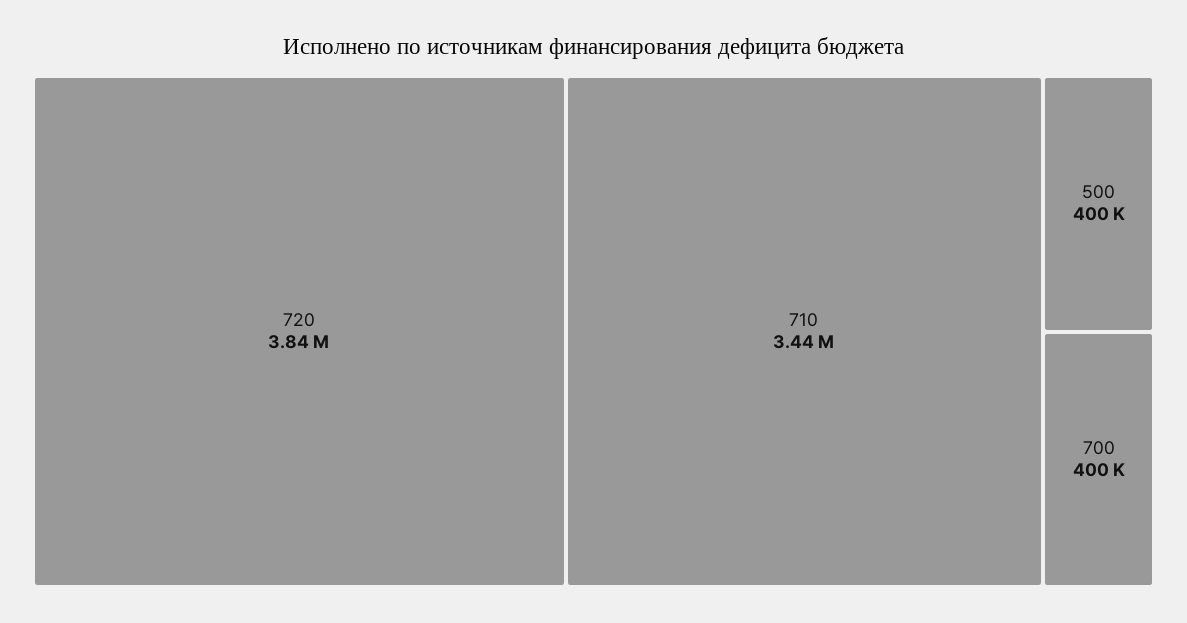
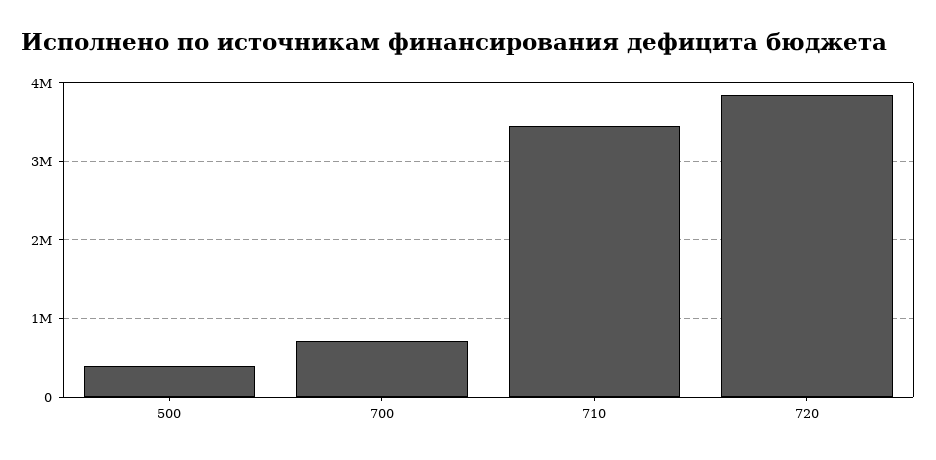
  {
    "720": 3840000,
    "710": 3440000,
    "500": 400000,
-   "700": 400000
+   "700": 700000
  }

